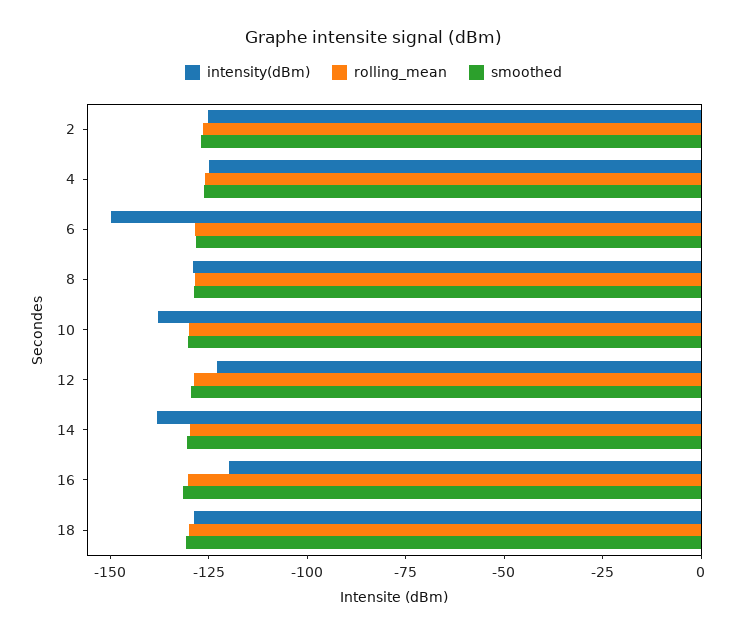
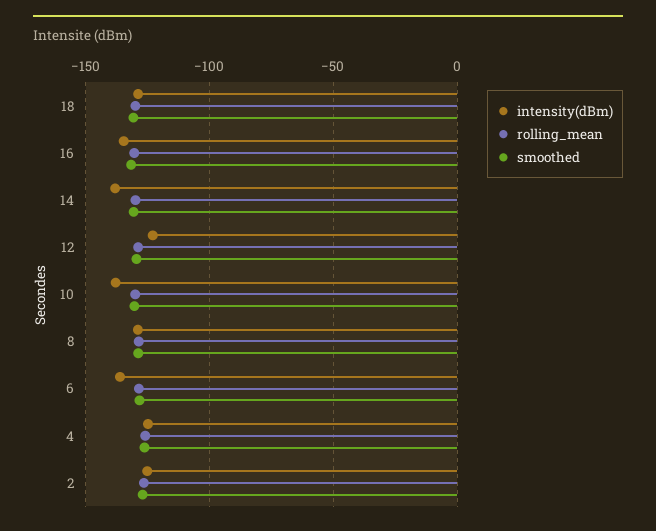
  {
    "intensity(dBm)": {
      "2": -125,
      "4": -125,
-     "6": -150,
+     "6": -135,
      "8": -130,
      "10": -140,
      "12": -125,
      "14": -140,
-     "16": -120,
+     "16": -135,
      "18": -130
    },
    "rolling_mean": {
      "2": -125,
      "4": -125,
      "6": -130,
      "8": -130,
      "10": -130,
      "12": -130,
      "14": -130,
      "16": -130,
      "18": -130
    },
    "smoothed": {
      "2": -125,
      "4": -125,
      "6": -130,
      "8": -130,
      "10": -130,
      "12": -130,
      "14": -130,
      "16": -130,
      "18": -130
    }
  }

